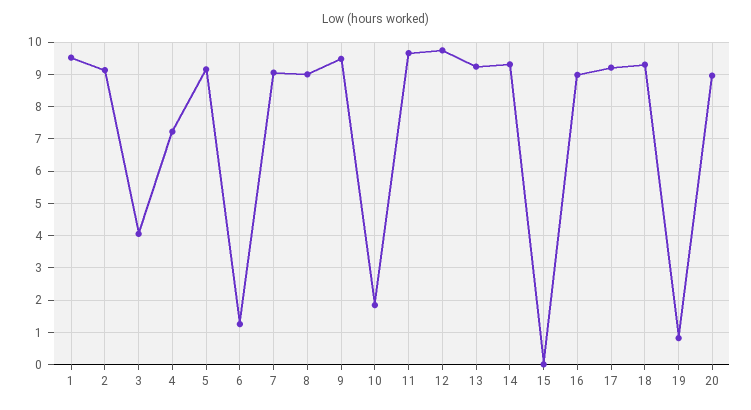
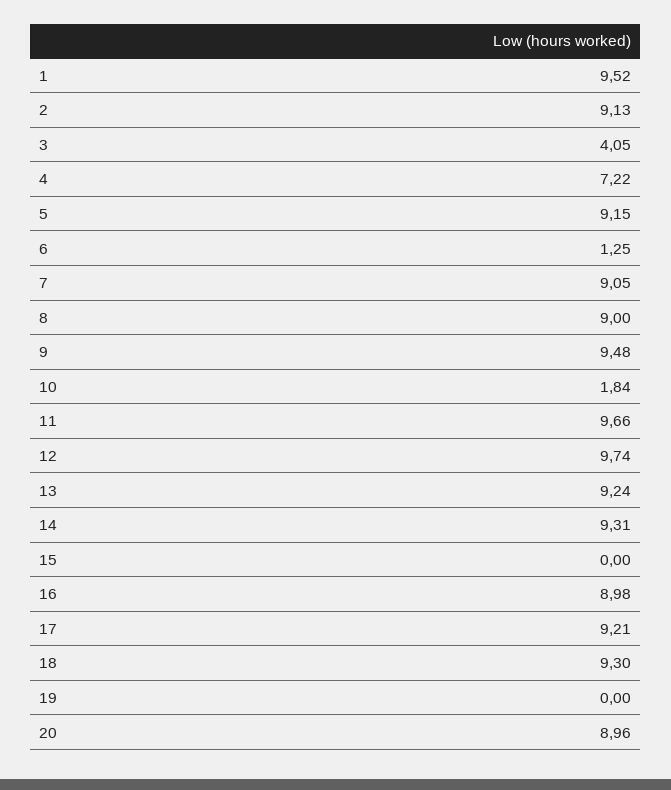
  {
    "1": 9.52,
    "2": 9.13,
    "3": 4.05,
    "4": 7.22,
    "5": 9.15,
    "6": 1.25,
    "7": 9.05,
    "8": 9,
    "9": 9.48,
    "10": 1.84,
    "11": 9.66,
    "12": 9.74,
    "13": 9.24,
    "14": 9.31,
    "15": 0,
    "16": 8.98,
    "17": 9.21,
    "18": 9.3,
-   "19": 0.8,
+   "19": 0,
    "20": 8.96
  }

